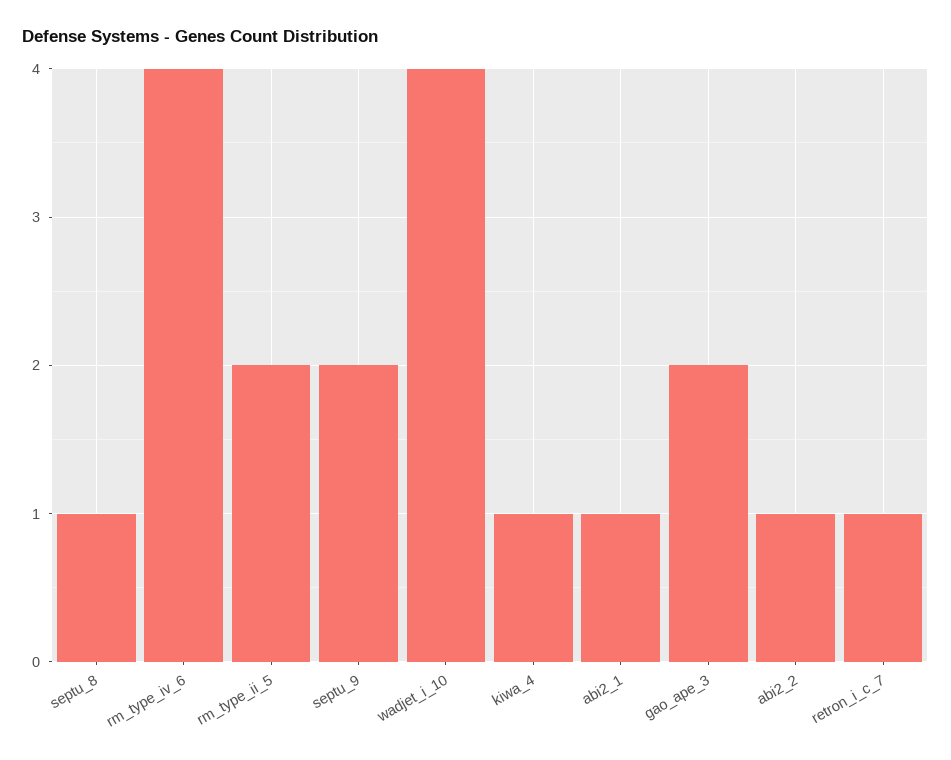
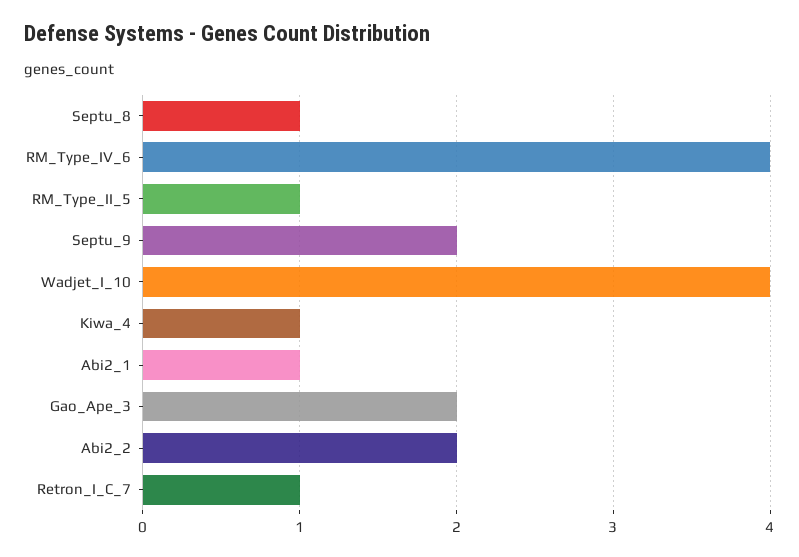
  {
    "septu_8": 1,
    "rm_type_iv_6": 4,
-   "rm_type_ii_5": 2,
+   "rm_type_ii_5": 1,
    "septu_9": 2,
    "wadjet_i_10": 4,
    "kiwa_4": 1,
    "abi2_1": 1,
    "gao_ape_3": 2,
-   "abi2_2": 1,
+   "abi2_2": 2,
    "retron_i_c_7": 1
  }

